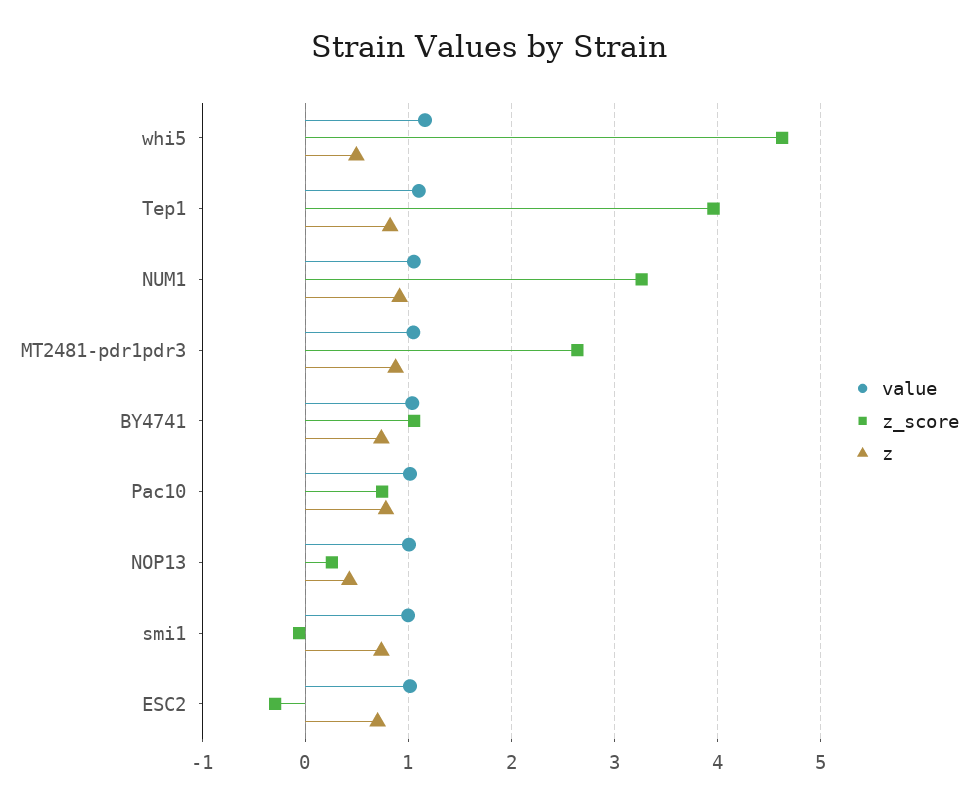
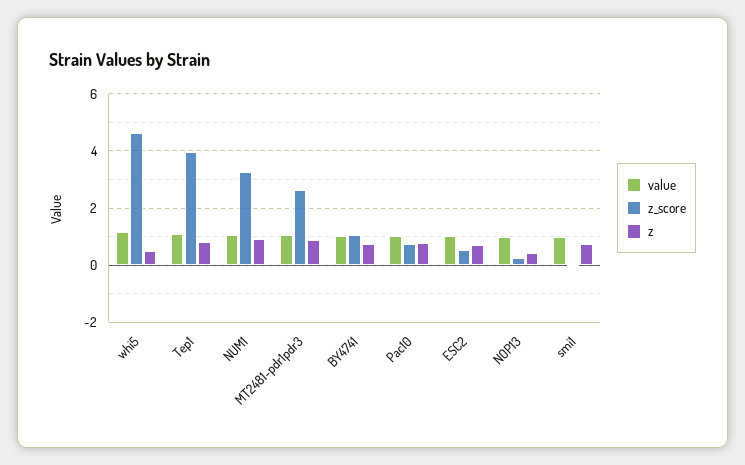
  {
    "value": {
      "whi5": 1.2,
      "Tep1": 1.1,
      "NUM1": 1.1,
      "MT2481-pdr1pdr3": 1,
      "BY4741": 1,
      "Pac10": 1,
      "NOP13": 1,
      "smi1": 1,
      "ESC2": 1
    },
    "z_score": {
      "whi5": 4.6,
      "Tep1": 4,
      "NUM1": 3.3,
      "MT2481-pdr1pdr3": 2.6,
      "BY4741": 1.1,
      "Pac10": 0.7,
      "NOP13": 0.3,
      "smi1": -0.1,
-     "ESC2": -0.3
+     "ESC2": 0.5
    },
    "z": {
      "whi5": 0.5,
      "Tep1": 0.8,
      "NUM1": 0.9,
      "MT2481-pdr1pdr3": 0.9,
      "BY4741": 0.7,
      "Pac10": 0.8,
      "NOP13": 0.4,
      "smi1": 0.7,
      "ESC2": 0.7
    }
  }

